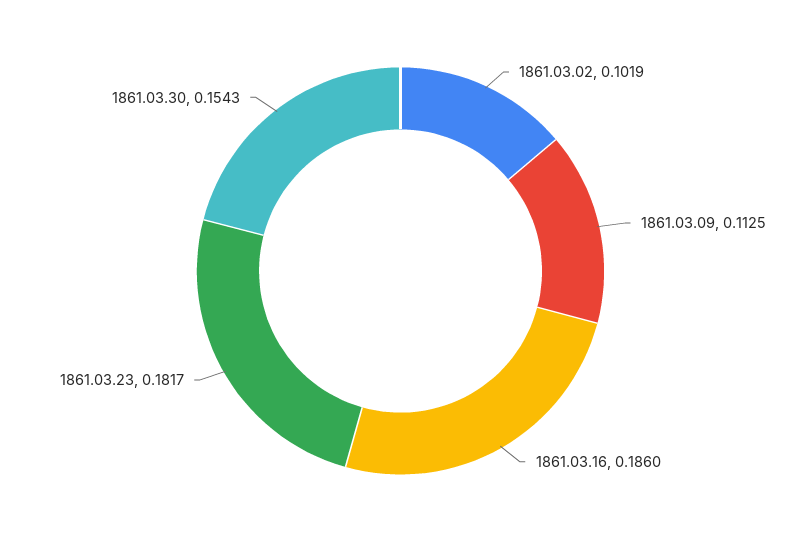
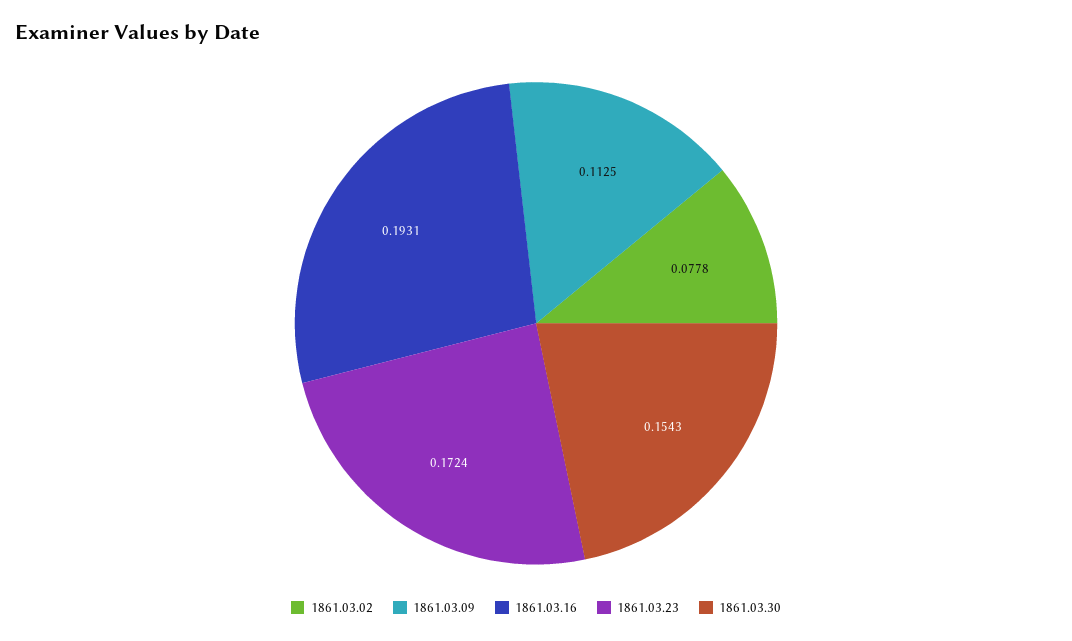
  {
-   "1861.03.02": 0.1019,
+   "1861.03.02": 0.0778,
    "1861.03.09": 0.1125,
-   "1861.03.16": 0.186,
+   "1861.03.16": 0.1931,
-   "1861.03.23": 0.1817,
+   "1861.03.23": 0.1724,
    "1861.03.30": 0.1543
  }

